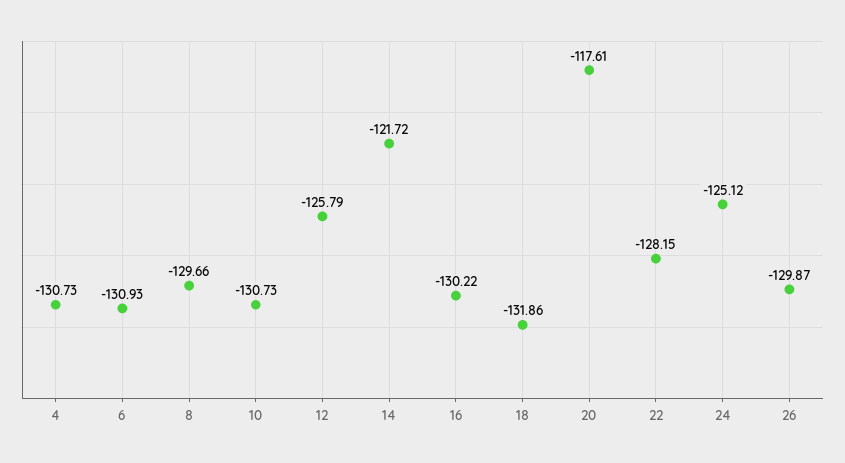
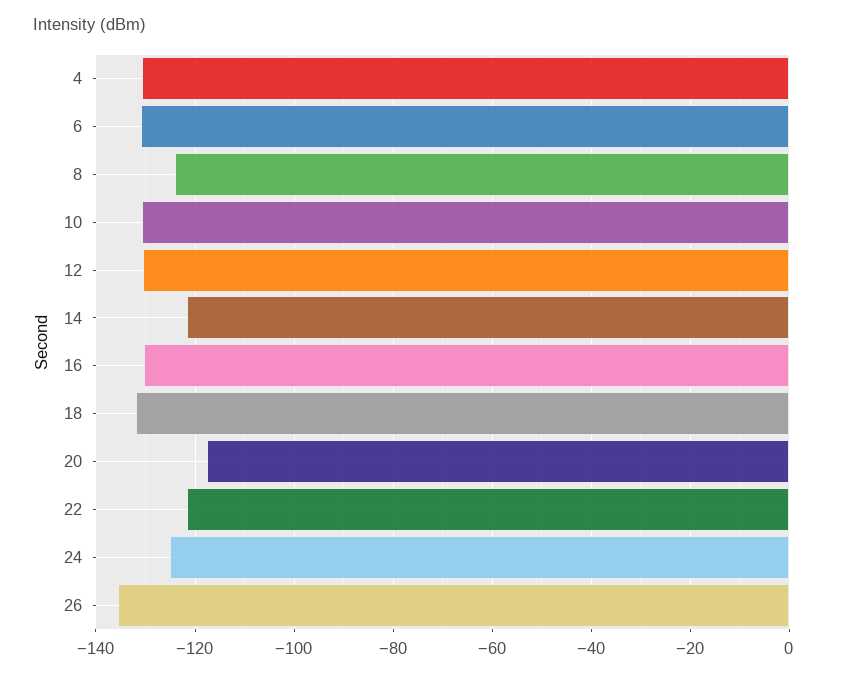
  {
    "4": -130.73,
    "6": -130.93,
-   "8": -129.66,
+   "8": -124,
    "10": -130.73,
-   "12": -125.79,
+   "12": -130,
    "14": -121.72,
    "16": -130.22,
    "18": -131.86,
    "20": -117.61,
-   "22": -128.15,
+   "22": -122,
    "24": -125.12,
-   "26": -129.87
+   "26": -136
  }

